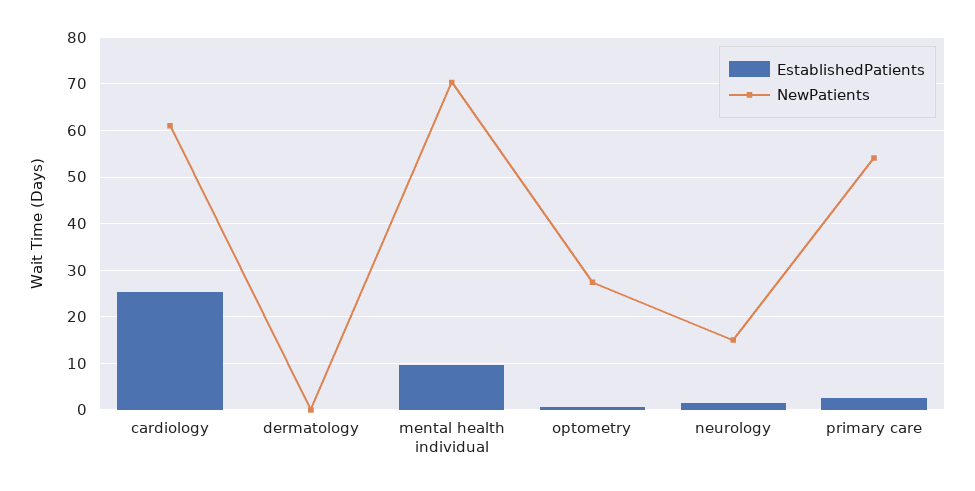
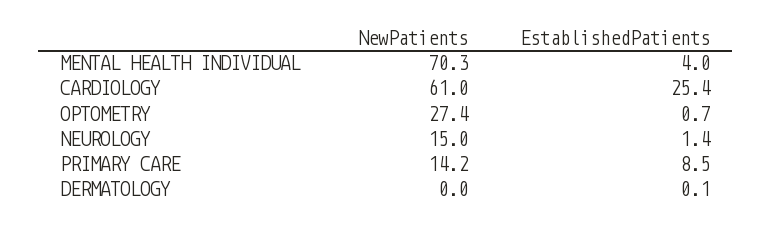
  {
    "EstablishedPatients": {
      "cardiology": 25.4,
      "dermatology": 0.1,
-     "mental health individual": 10,
+     "mental health individual": 4,
      "optometry": 0.7,
      "neurology": 1.4,
-     "primary care": 2
+     "primary care": 8.5
    },
    "NewPatients": {
      "cardiology": 61,
      "dermatology": 0,
      "mental health individual": 70.3,
      "optometry": 27.4,
      "neurology": 15,
-     "primary care": 54
+     "primary care": 14.2
    }
  }

